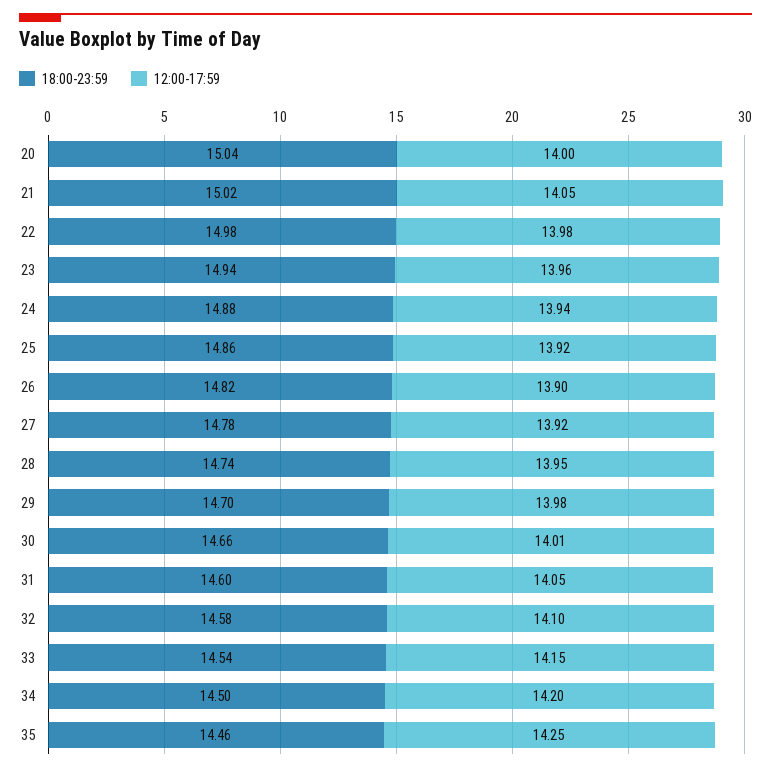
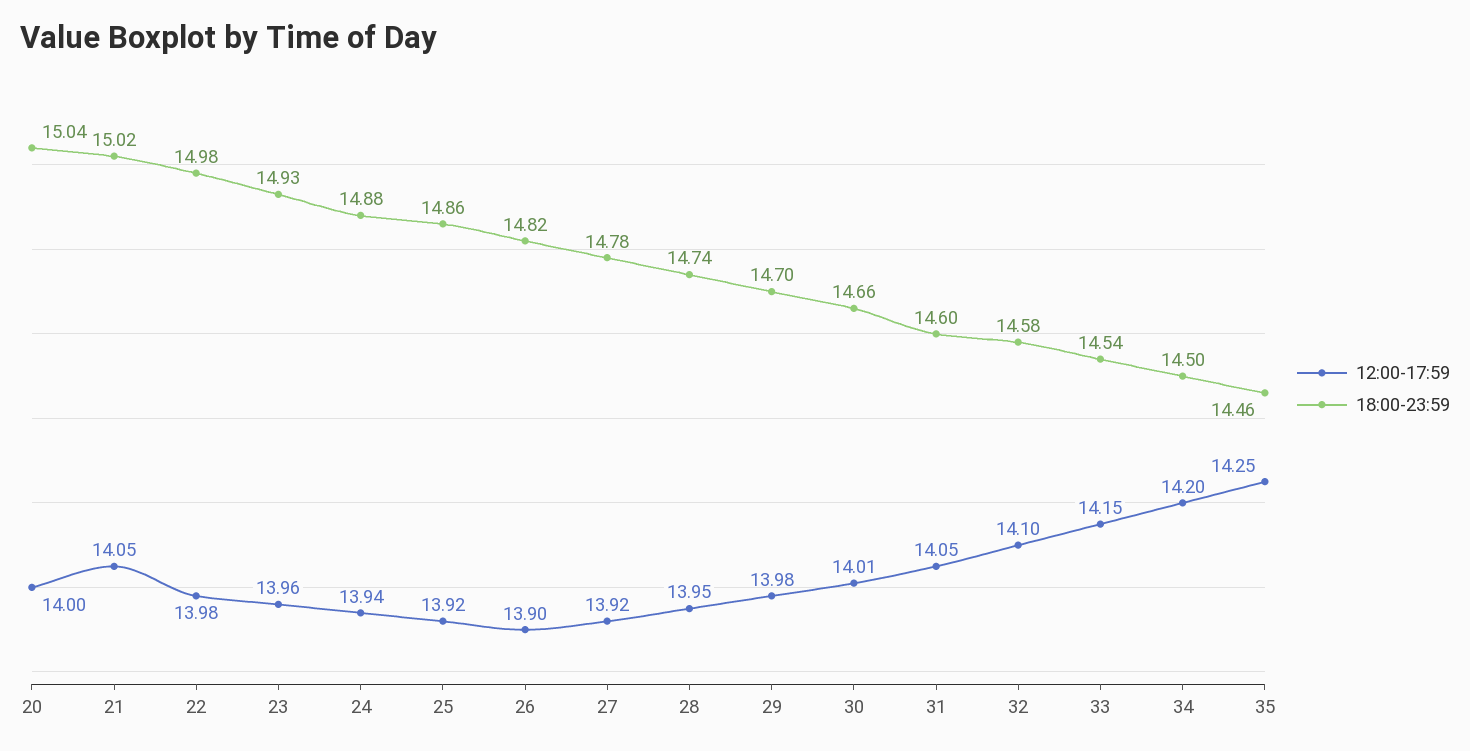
  {
    "18:00-23:59": {
      "20": 15.04,
      "21": 15.02,
      "22": 14.98,
-     "23": 14.94,
+     "23": 14.93,
      "24": 14.88,
      "25": 14.86,
      "26": 14.82,
      "27": 14.78,
      "28": 14.74,
      "29": 14.7,
      "30": 14.66,
      "31": 14.6,
      "32": 14.58,
      "33": 14.54,
      "34": 14.5,
      "35": 14.46
    },
    "12:00-17:59": {
      "20": 14,
      "21": 14.05,
      "22": 13.98,
      "23": 13.96,
      "24": 13.94,
      "25": 13.92,
      "26": 13.9,
      "27": 13.92,
      "28": 13.95,
      "29": 13.98,
      "30": 14.01,
      "31": 14.05,
      "32": 14.1,
      "33": 14.15,
      "34": 14.2,
      "35": 14.25
    }
  }

